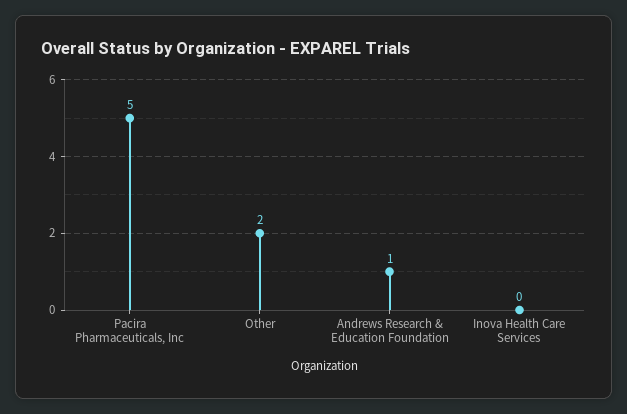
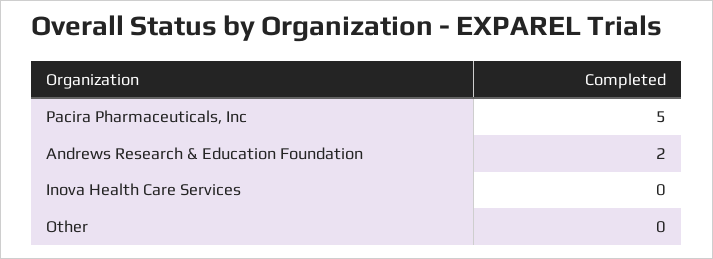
  {
    "Pacira Pharmaceuticals, Inc": 5,
-   "Other": 2,
+   "Other": 0,
-   "Andrews Research & Education Foundation": 1,
+   "Andrews Research & Education Foundation": 2,
    "Inova Health Care Services": 0
  }

